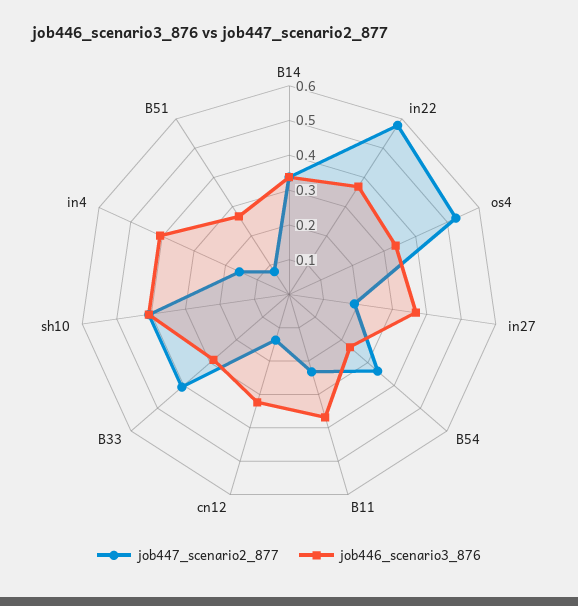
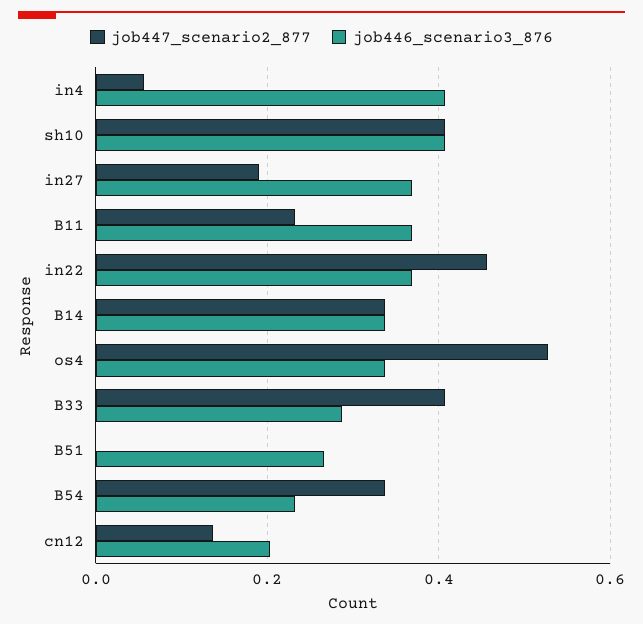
  {
    "job447_scenario2_877": {
      "B14": 0.34,
-     "in22": 0.575,
+     "in22": 0.46,
      "os4": 0.52,
      "in27": 0.2,
      "B54": 0.34,
      "B11": 0.24,
      "cn12": 0.14,
      "B33": 0.4,
      "sh10": 0.4,
-     "in4": 0.15,
+     "in4": 0.06,
-     "B51": 0.075
+     "B51": 0
    },
    "job446_scenario3_876": {
      "B14": 0.34,
      "in22": 0.36,
      "os4": 0.34,
      "in27": 0.36,
      "B54": 0.24,
      "B11": 0.36,
-     "cn12": 0.325,
+     "cn12": 0.2,
      "B33": 0.28,
      "sh10": 0.4,
      "in4": 0.4,
      "B51": 0.26
    }
  }

